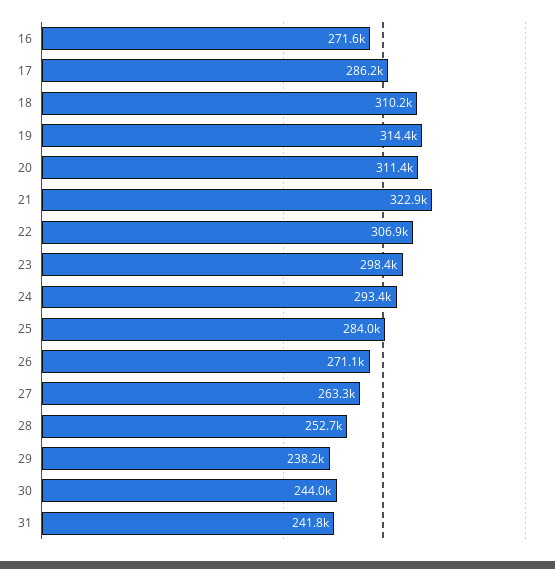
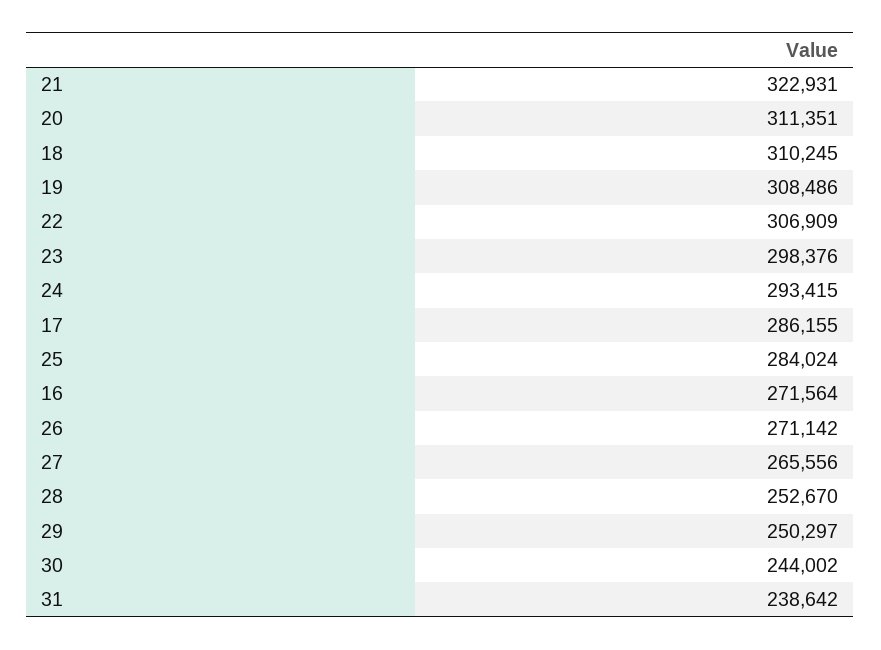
  {
    "16": 271564,
    "17": 286155,
    "18": 310245,
-   "19": 314400,
+   "19": 308486,
    "20": 311351,
    "21": 322931,
    "22": 306909,
    "23": 298376,
    "24": 293415,
    "25": 284024,
    "26": 271142,
-   "27": 263300,
+   "27": 265556,
    "28": 252670,
-   "29": 238200,
+   "29": 250297,
    "30": 244002,
-   "31": 241800
+   "31": 238642
  }

